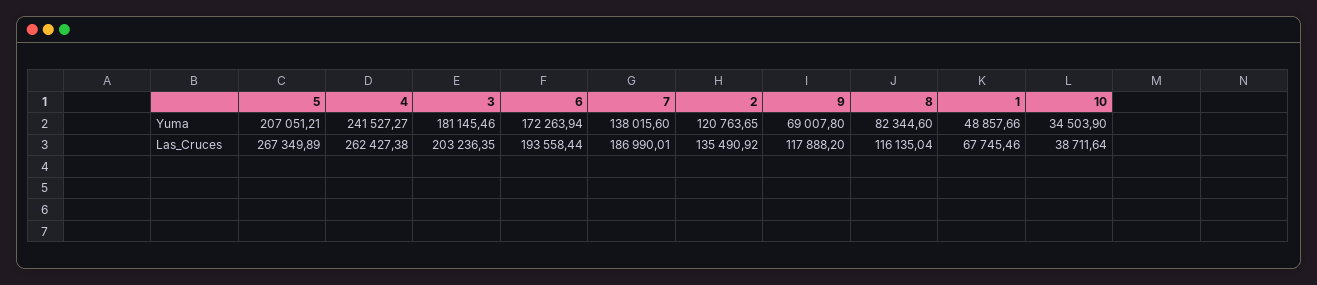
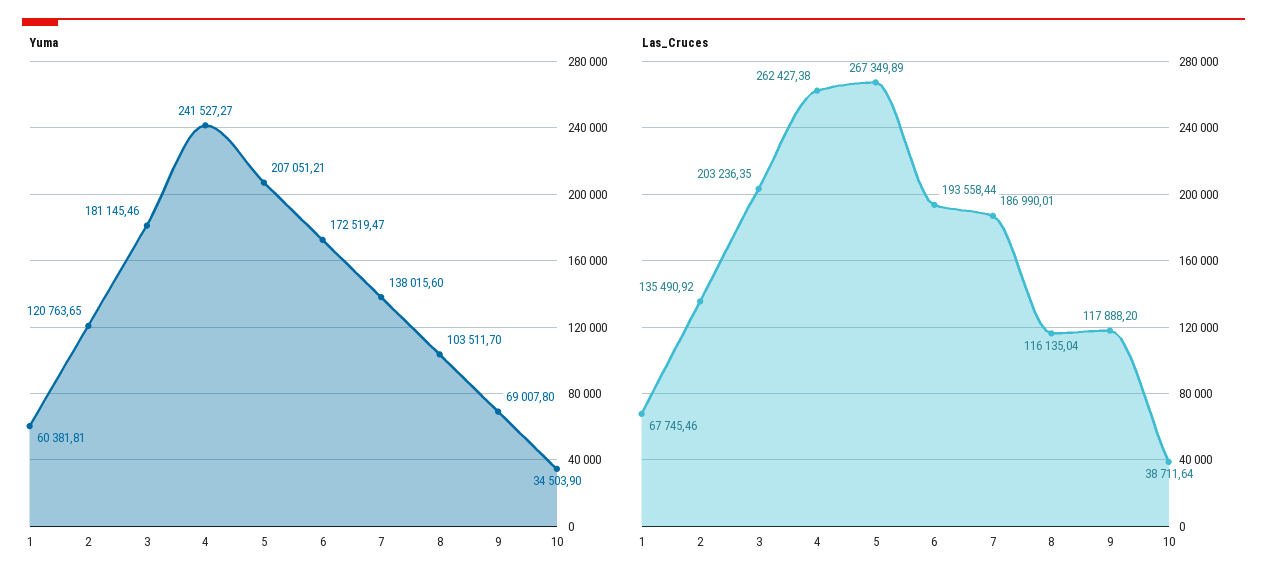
  {
    "Yuma": {
      "5": 207051.21,
      "4": 241527.27,
      "3": 181145.46,
-     "6": 172263.94,
+     "6": 172519.47,
      "7": 138015.6,
      "2": 120763.65,
      "9": 69007.8,
-     "8": 82344.6,
+     "8": 103511.7,
-     "1": 48857.66,
+     "1": 60381.81,
      "10": 34503.9
    },
    "Las_Cruces": {
      "5": 267349.89,
      "4": 262427.38,
      "3": 203236.35,
      "6": 193558.44,
      "7": 186990.01,
      "2": 135490.92,
      "9": 117888.2,
      "8": 116135.04,
      "1": 67745.46,
      "10": 38711.64
    }
  }

